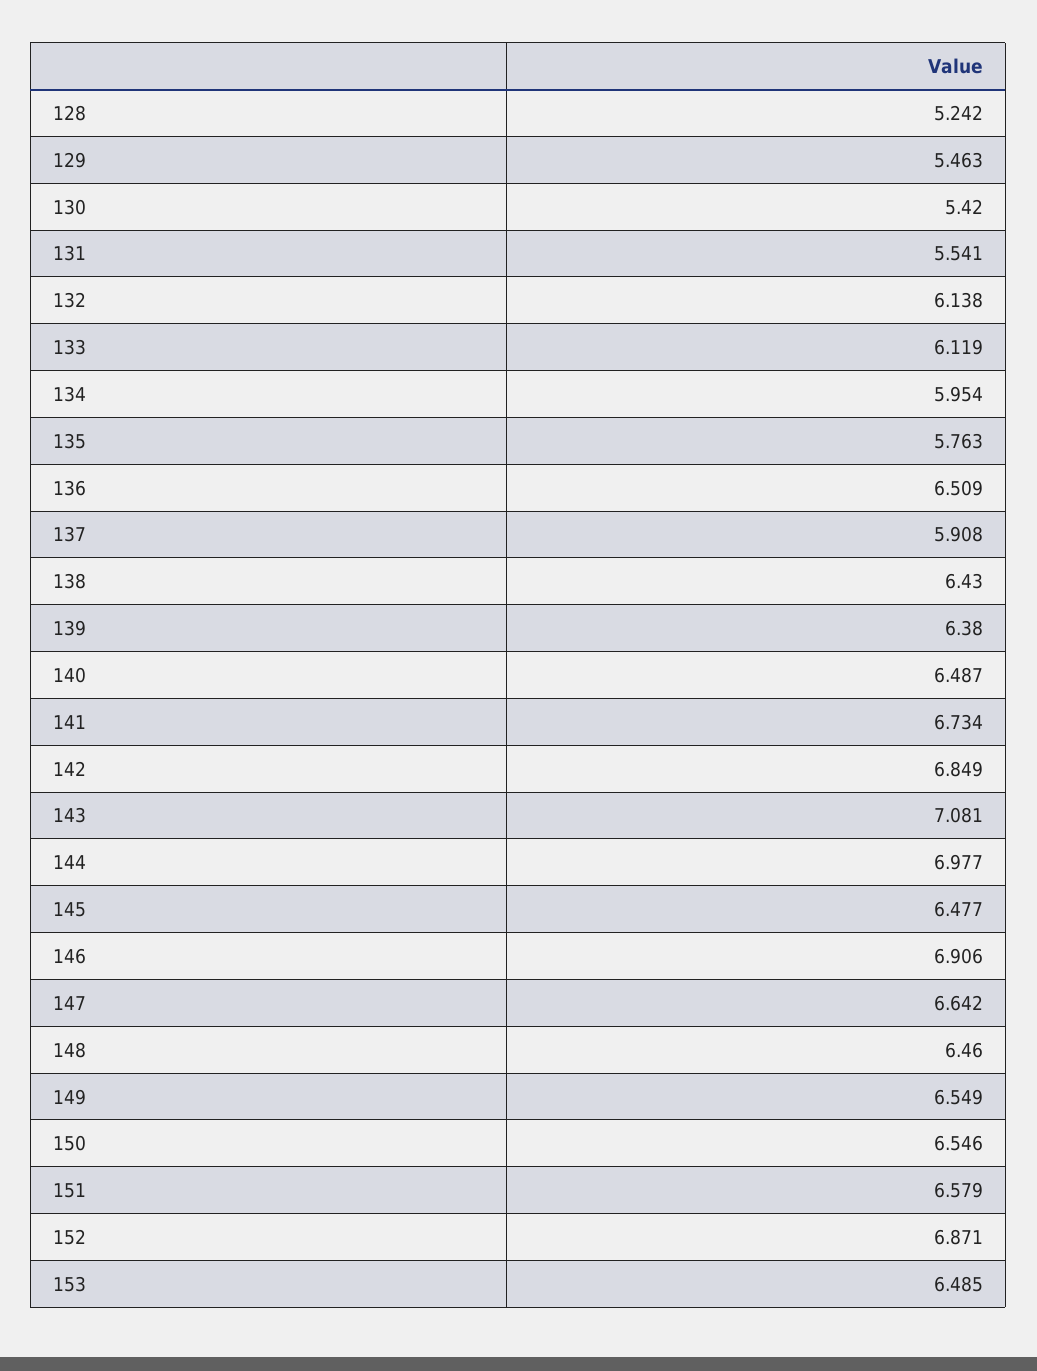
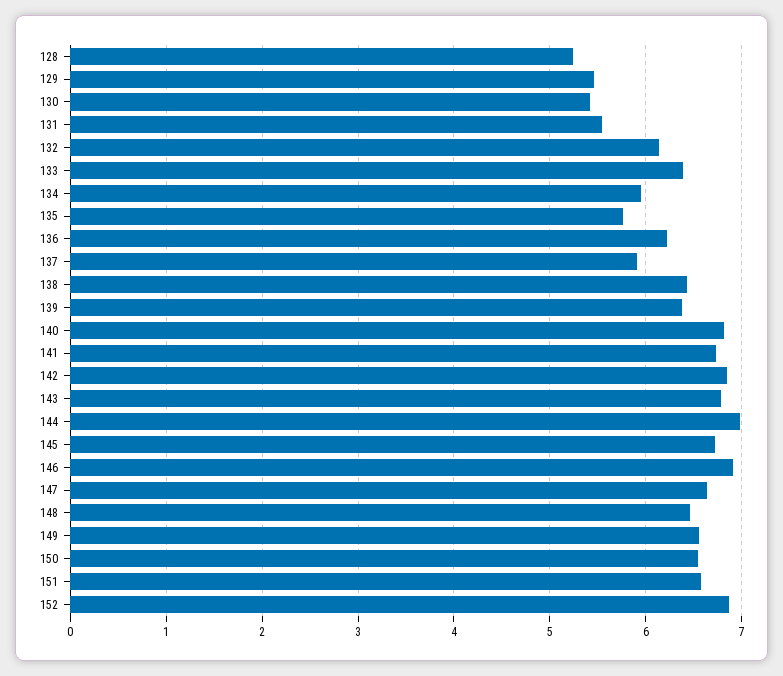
  {
    "128": 5.242,
    "129": 5.463,
    "130": 5.42,
    "131": 5.541,
    "132": 6.138,
-   "133": 6.119,
+   "133": 6.4,
    "134": 5.954,
    "135": 5.763,
-   "136": 6.509,
+   "136": 6.2,
    "137": 5.908,
    "138": 6.43,
    "139": 6.38,
-   "140": 6.487,
+   "140": 6.8,
    "141": 6.734,
    "142": 6.849,
-   "143": 7.081,
+   "143": 6.8,
    "144": 6.977,
-   "145": 6.477,
+   "145": 6.7,
    "146": 6.906,
    "147": 6.642,
    "148": 6.46,
    "149": 6.549,
    "150": 6.546,
    "151": 6.579,
-   "152": 6.871,
+   "152": 6.871
-   "153": 6.485
  }

